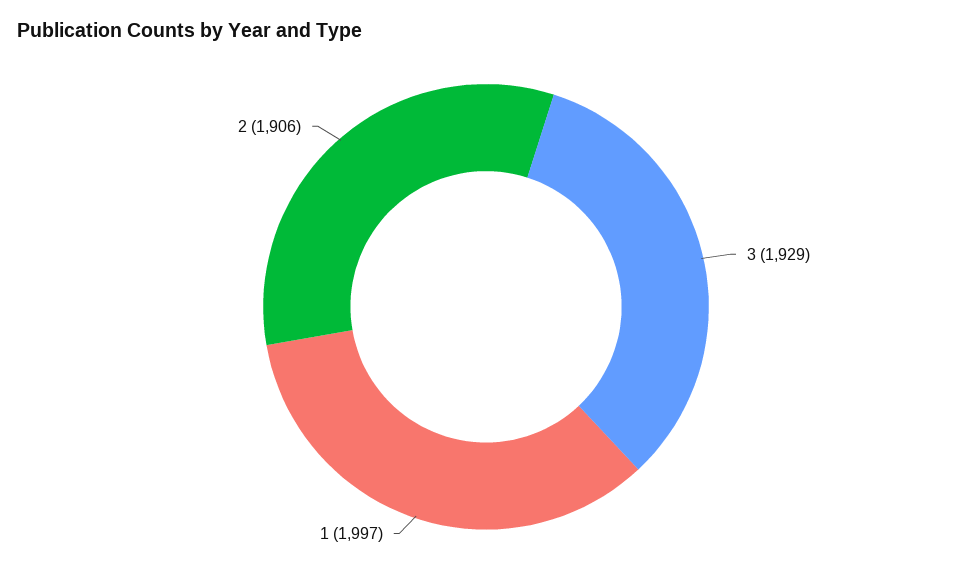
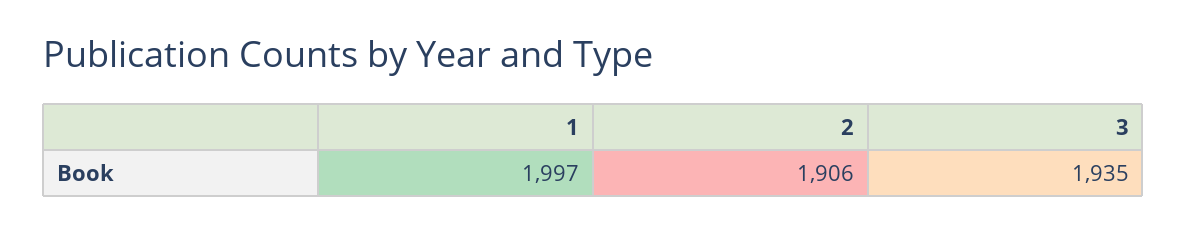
  {
-   "3": 1929,
+   "3": 1935,
    "1": 1997,
    "2": 1906
  }

